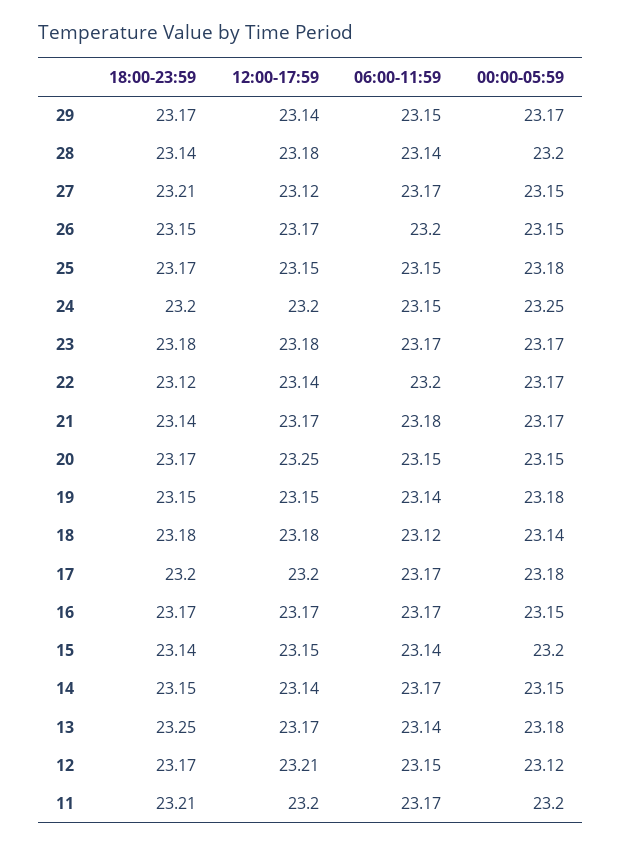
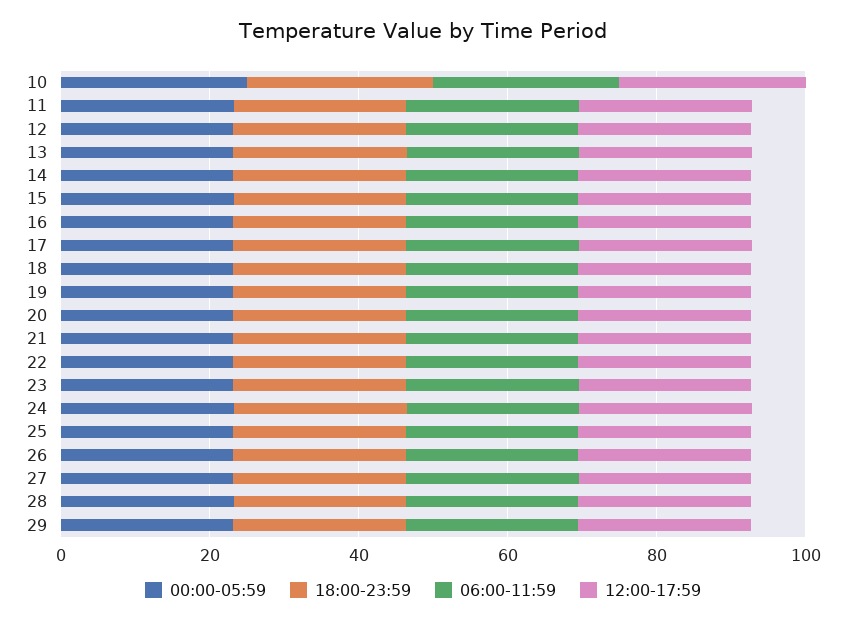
  {
    "18:00-23:59": {
      "29": 23.17,
      "28": 23.14,
      "27": 23.21,
      "26": 23.15,
      "25": 23.17,
      "24": 23.2,
      "23": 23.18,
      "22": 23.12,
      "21": 23.14,
      "20": 23.17,
      "19": 23.15,
      "18": 23.18,
      "17": 23.2,
      "16": 23.17,
      "15": 23.14,
      "14": 23.15,
      "13": 23.25,
      "12": 23.17,
-     "11": 23.21
+     "11": 23.21,
+     "10": 25
    },
    "12:00-17:59": {
      "29": 23.14,
      "28": 23.18,
      "27": 23.12,
      "26": 23.17,
      "25": 23.15,
      "24": 23.2,
      "23": 23.18,
      "22": 23.14,
      "21": 23.17,
      "20": 23.25,
      "19": 23.15,
      "18": 23.18,
      "17": 23.2,
      "16": 23.17,
      "15": 23.15,
      "14": 23.14,
      "13": 23.17,
      "12": 23.21,
-     "11": 23.2
+     "11": 23.2,
+     "10": 25
    },
    "06:00-11:59": {
      "29": 23.15,
      "28": 23.14,
      "27": 23.17,
      "26": 23.2,
      "25": 23.15,
      "24": 23.15,
      "23": 23.17,
      "22": 23.2,
      "21": 23.18,
      "20": 23.15,
      "19": 23.14,
      "18": 23.12,
      "17": 23.17,
      "16": 23.17,
      "15": 23.14,
      "14": 23.17,
      "13": 23.14,
      "12": 23.15,
-     "11": 23.17
+     "11": 23.17,
+     "10": 25
    },
    "00:00-05:59": {
      "29": 23.17,
      "28": 23.2,
      "27": 23.15,
      "26": 23.15,
      "25": 23.18,
      "24": 23.25,
      "23": 23.17,
      "22": 23.17,
      "21": 23.17,
      "20": 23.15,
      "19": 23.18,
      "18": 23.14,
      "17": 23.18,
      "16": 23.15,
      "15": 23.2,
      "14": 23.15,
      "13": 23.18,
      "12": 23.12,
-     "11": 23.2
+     "11": 23.2,
+     "10": 25
    }
  }

